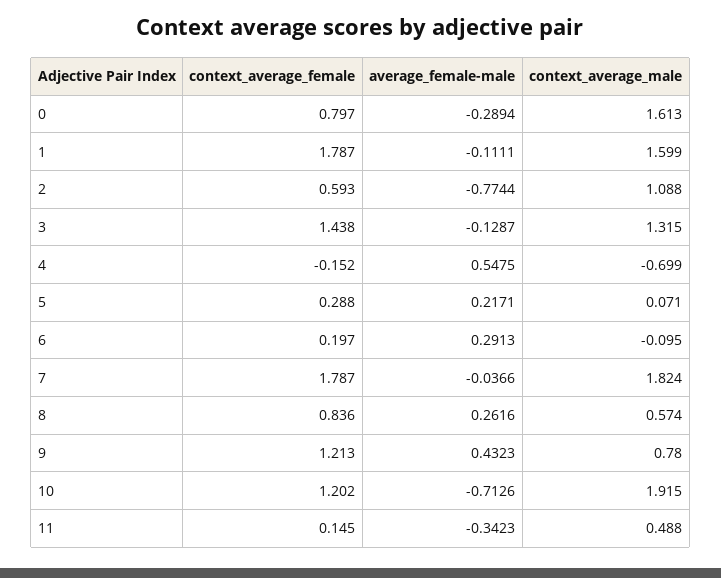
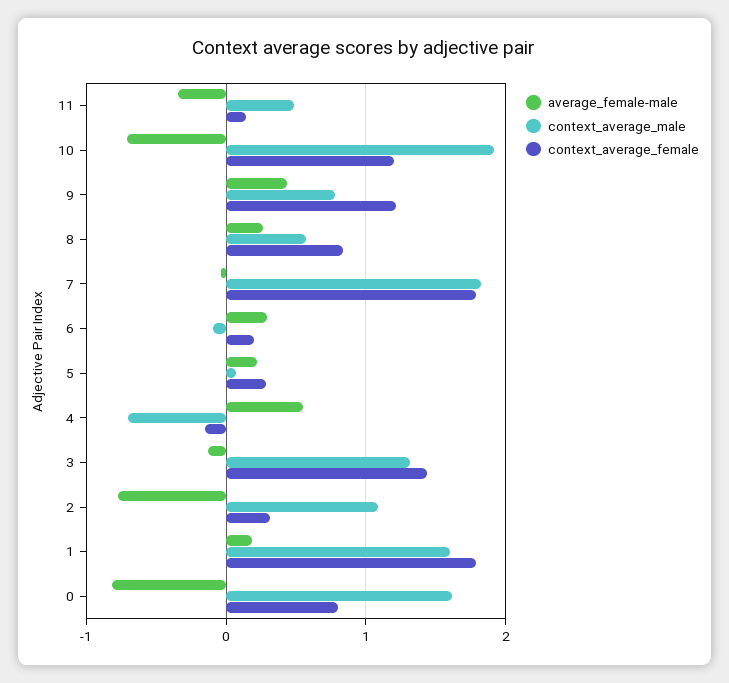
  {
    "context_average_female": {
      "0": 0.797,
      "1": 1.787,
-     "2": 0.593,
+     "2": 0.3,
      "3": 1.438,
      "4": -0.152,
      "5": 0.288,
      "6": 0.197,
      "7": 1.787,
      "8": 0.836,
      "9": 1.213,
      "10": 1.202,
      "11": 0.145
    },
    "average_female-male": {
-     "0": -0.2894,
+     "0": -0.8,
-     "1": -0.1111,
+     "1": 0.2,
      "2": -0.7744,
      "3": -0.1287,
      "4": 0.5475,
      "5": 0.2171,
      "6": 0.2913,
      "7": -0.0366,
      "8": 0.2616,
      "9": 0.4323,
      "10": -0.7126,
      "11": -0.3423
    },
    "context_average_male": {
      "0": 1.613,
      "1": 1.599,
      "2": 1.088,
      "3": 1.315,
      "4": -0.699,
      "5": 0.071,
      "6": -0.095,
      "7": 1.824,
      "8": 0.574,
      "9": 0.78,
      "10": 1.915,
      "11": 0.488
    }
  }

